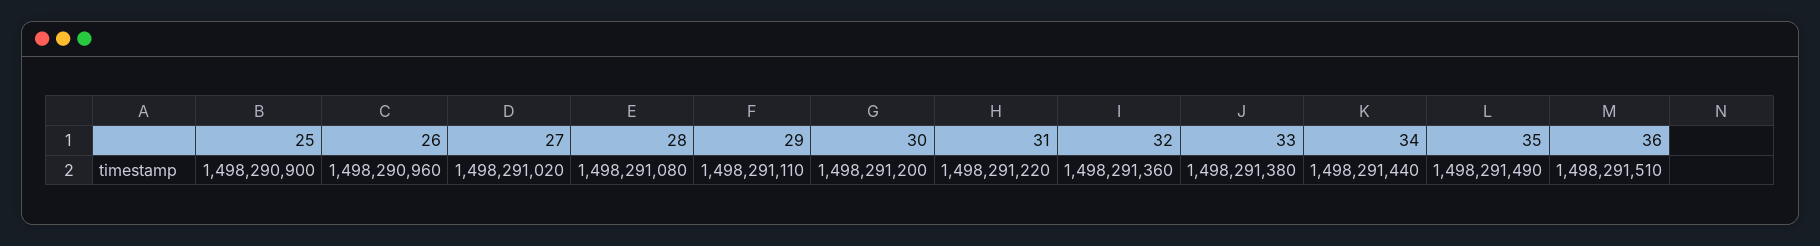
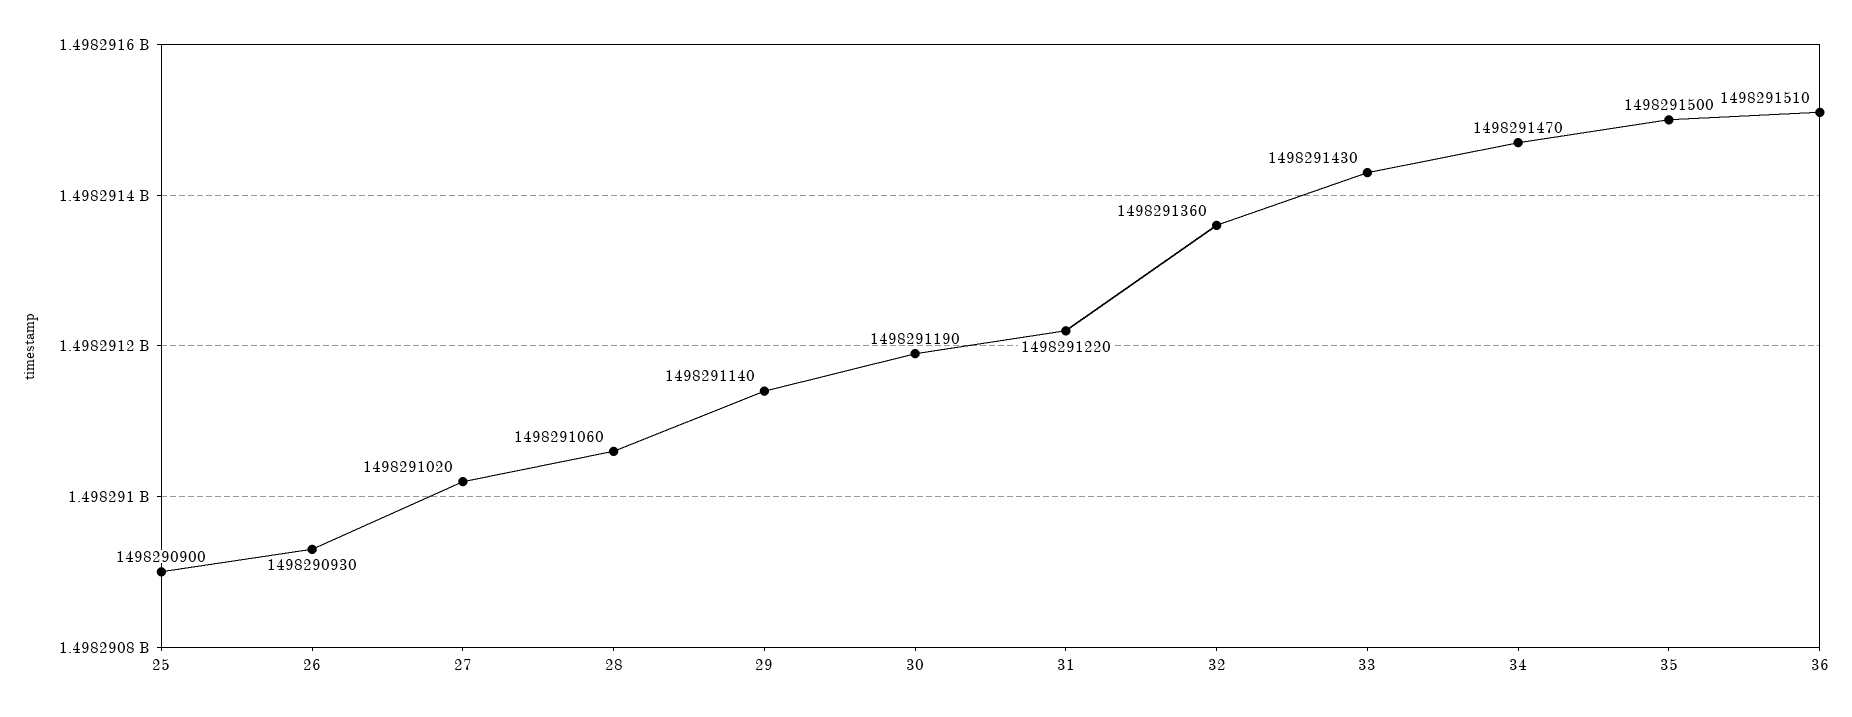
  {
    "25": 1498290900,
-   "26": 1498290960,
+   "26": 1498290930,
    "27": 1498291020,
-   "28": 1498291080,
+   "28": 1498291060,
-   "29": 1498291110,
+   "29": 1498291140,
-   "30": 1498291200,
+   "30": 1498291190,
    "31": 1498291220,
    "32": 1498291360,
-   "33": 1498291380,
+   "33": 1498291430,
-   "34": 1498291440,
+   "34": 1498291470,
-   "35": 1498291490,
+   "35": 1498291500,
    "36": 1498291510
  }

